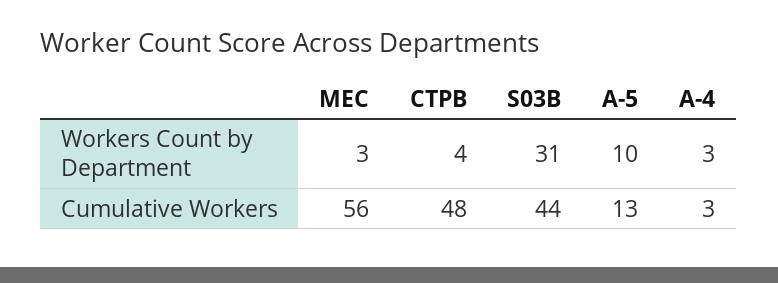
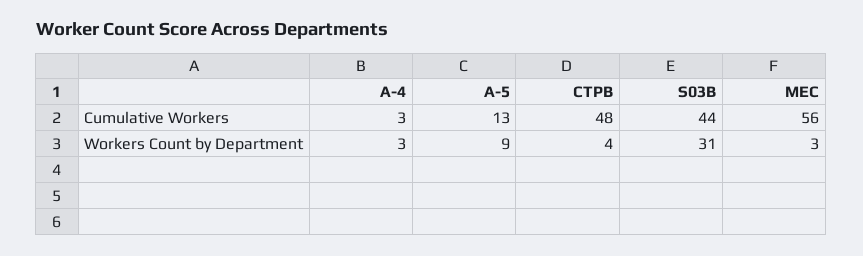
  {
    "MEC": {
      "Workers Count by Department": 3,
      "Cumulative Workers": 56
    },
    "CTPB": {
      "Workers Count by Department": 4,
      "Cumulative Workers": 48
    },
    "S03B": {
      "Workers Count by Department": 31,
      "Cumulative Workers": 44
    },
    "A-5": {
-     "Workers Count by Department": 10,
+     "Workers Count by Department": 9,
      "Cumulative Workers": 13
    },
    "A-4": {
      "Workers Count by Department": 3,
      "Cumulative Workers": 3
    }
  }

